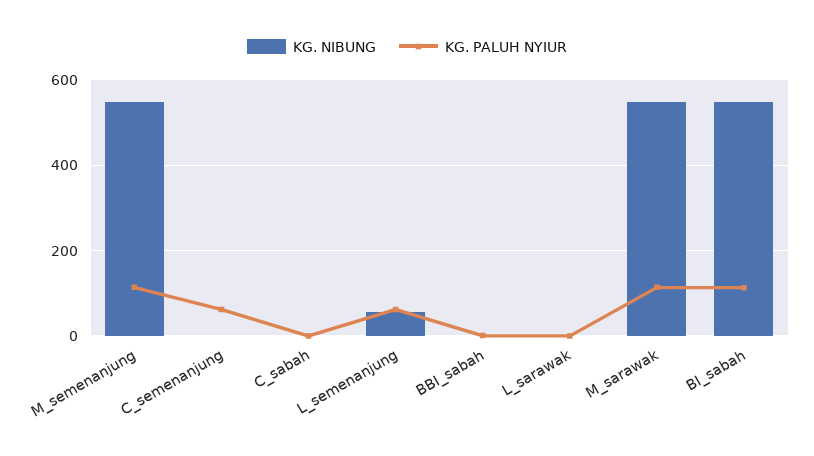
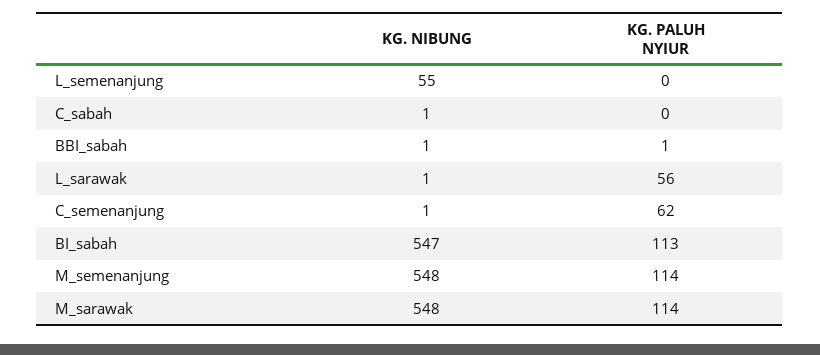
  {
    "KG. NIBUNG": {
      "M_semenanjung": 548,
      "C_semenanjung": 1,
      "C_sabah": 1,
      "L_semenanjung": 55,
      "BBI_sabah": 1,
      "L_sarawak": 1,
      "M_sarawak": 548,
      "BI_sabah": 547
    },
    "KG. PALUH NYIUR": {
      "M_semenanjung": 114,
      "C_semenanjung": 62,
      "C_sabah": 0,
-     "L_semenanjung": 60,
+     "L_semenanjung": 0,
      "BBI_sabah": 1,
-     "L_sarawak": 0,
+     "L_sarawak": 56,
      "M_sarawak": 114,
      "BI_sabah": 113
    }
  }

